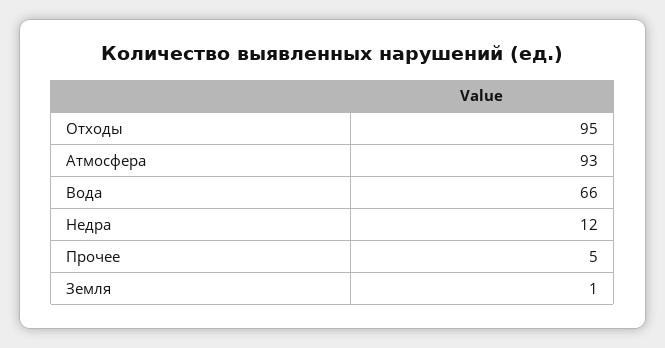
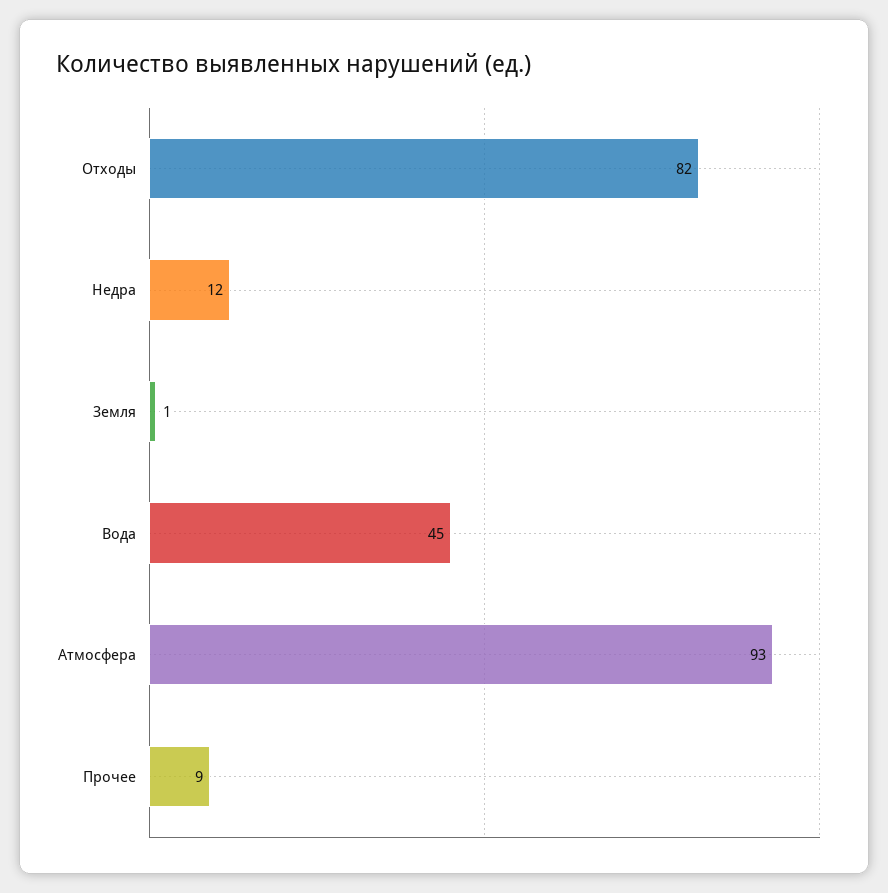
  {
-   "Отходы": 95,
+   "Отходы": 82,
    "Атмосфера": 93,
-   "Вода": 66,
+   "Вода": 45,
    "Недра": 12,
-   "Прочее": 5,
+   "Прочее": 9,
    "Земля": 1
  }

